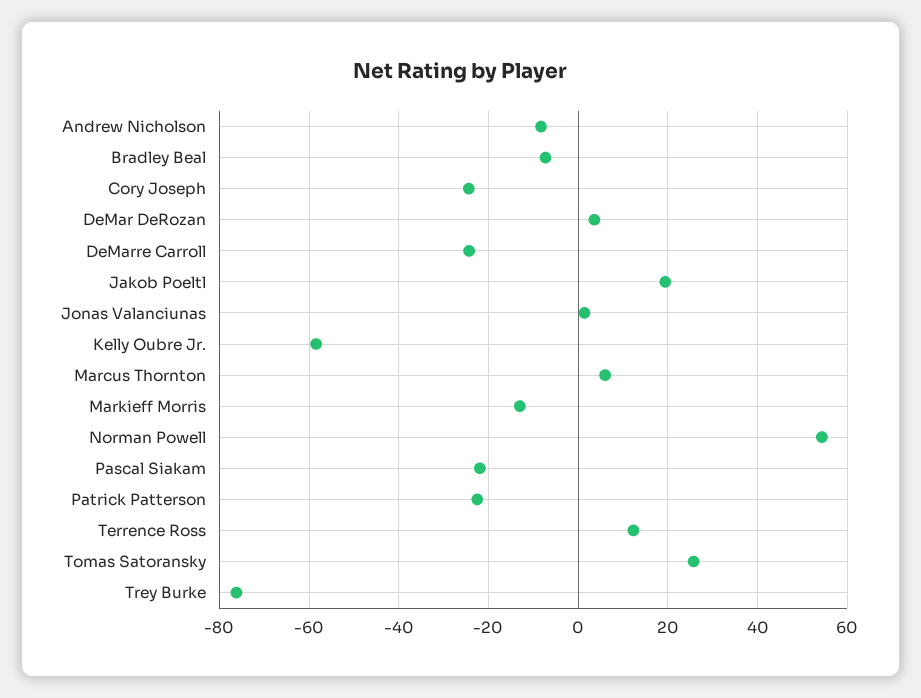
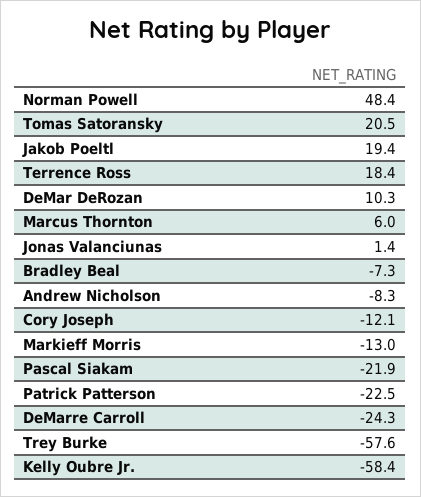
  {
    "Andrew Nicholson": -8.3,
    "Bradley Beal": -7.3,
-   "Cory Joseph": -24,
+   "Cory Joseph": -12.1,
-   "DeMar DeRozan": 4,
+   "DeMar DeRozan": 10.3,
    "DeMarre Carroll": -24.3,
    "Jakob Poeltl": 19.4,
    "Jonas Valanciunas": 1.4,
    "Kelly Oubre Jr.": -58.4,
    "Marcus Thornton": 6,
    "Markieff Morris": -13,
-   "Norman Powell": 54,
+   "Norman Powell": 48.4,
    "Pascal Siakam": -21.9,
    "Patrick Patterson": -22.5,
-   "Terrence Ross": 12,
+   "Terrence Ross": 18.4,
-   "Tomas Satoransky": 26,
+   "Tomas Satoransky": 20.5,
-   "Trey Burke": -76
+   "Trey Burke": -57.6
  }

